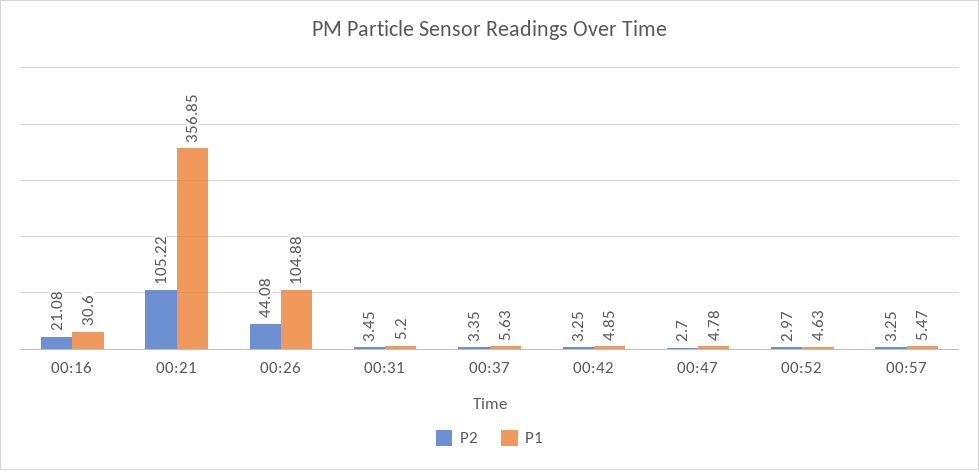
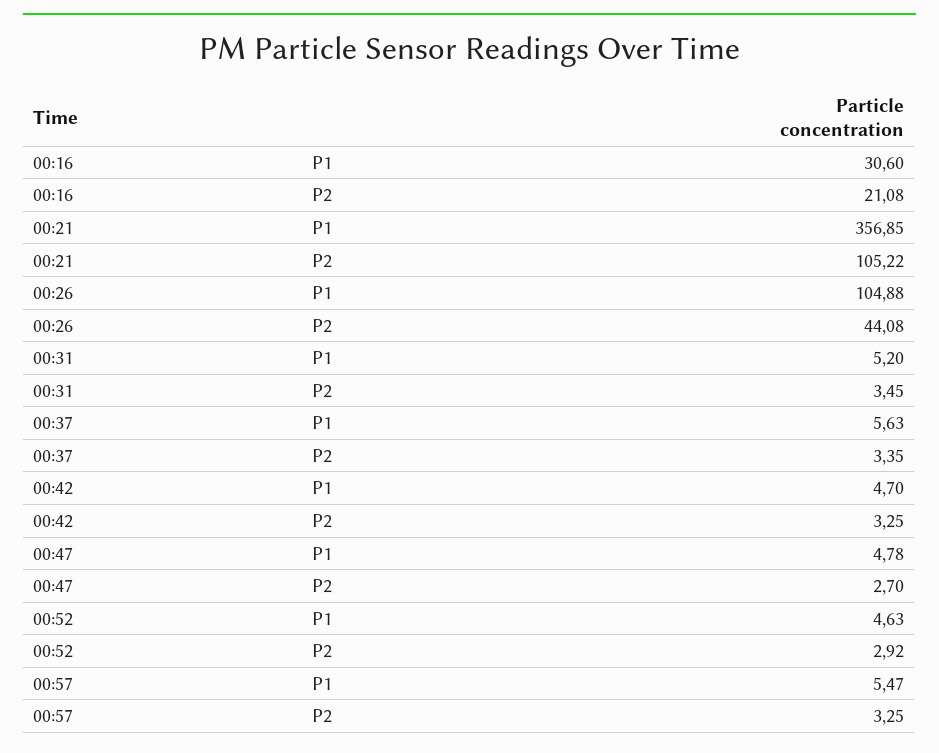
  {
    "P2": {
      "00:16": 21.08,
      "00:21": 105.22,
      "00:26": 44.08,
      "00:31": 3.45,
      "00:37": 3.35,
      "00:42": 3.25,
      "00:47": 2.7,
-     "00:52": 2.97,
+     "00:52": 2.92,
      "00:57": 3.25
    },
    "P1": {
      "00:16": 30.6,
      "00:21": 356.85,
      "00:26": 104.88,
      "00:31": 5.2,
      "00:37": 5.63,
-     "00:42": 4.85,
+     "00:42": 4.7,
      "00:47": 4.78,
      "00:52": 4.63,
      "00:57": 5.47
    }
  }

